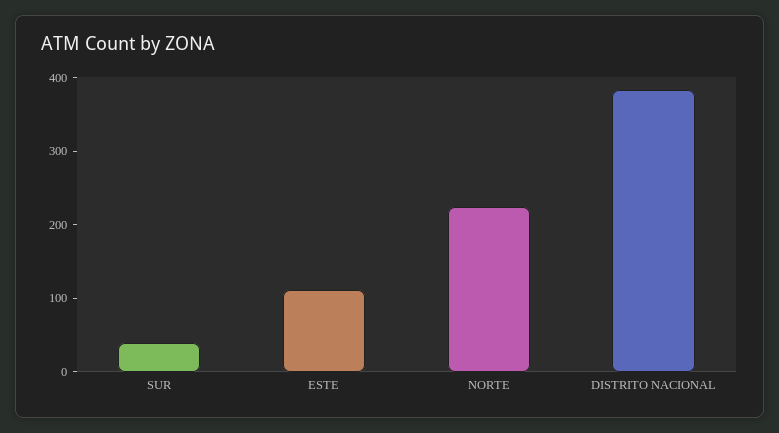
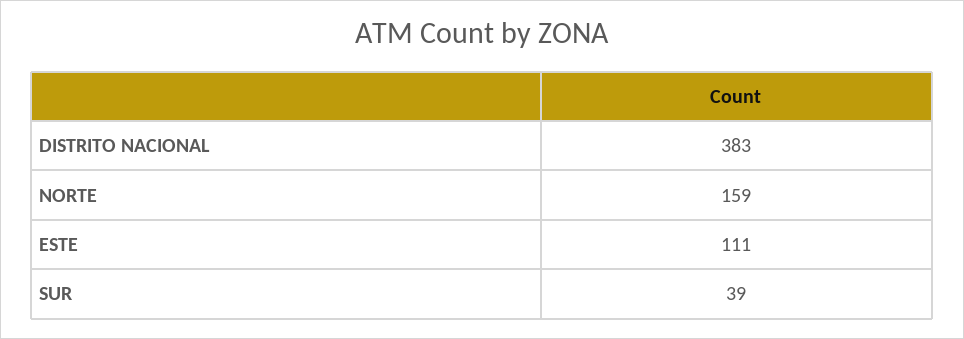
  {
    "SUR": 39,
    "ESTE": 111,
-   "NORTE": 220,
+   "NORTE": 159,
    "DISTRITO NACIONAL": 383
  }

